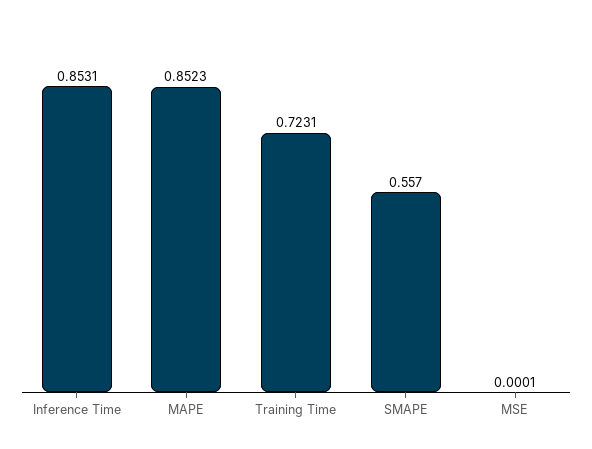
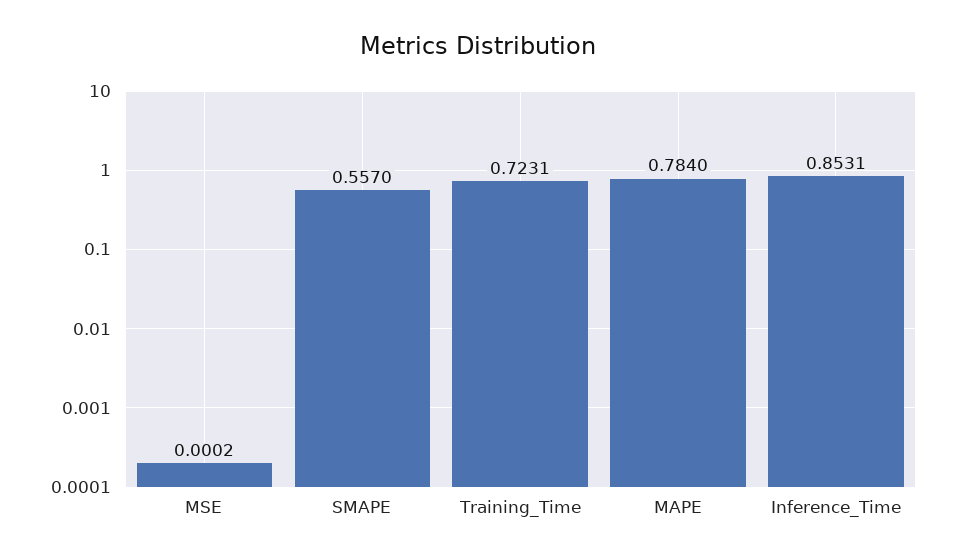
  {
    "Inference Time": 0.8531,
-   "MAPE": 0.8523,
+   "MAPE": 0.784,
    "Training Time": 0.7231,
    "SMAPE": 0.557,
-   "MSE": 0.0001
+   "MSE": 0.0002
  }

